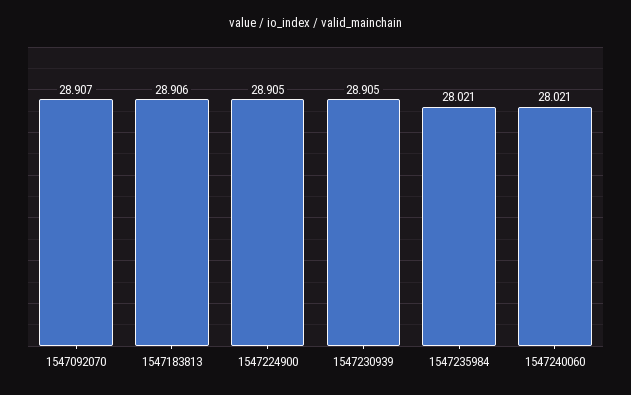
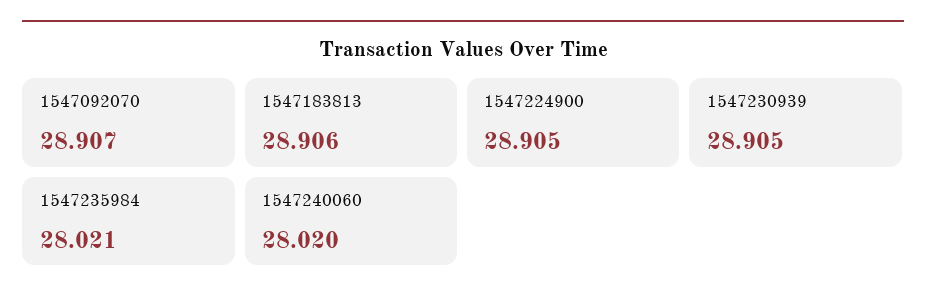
  {
    "1547092070": 28.907,
    "1547183813": 28.906,
    "1547224900": 28.905,
    "1547230939": 28.905,
    "1547235984": 28.021,
-   "1547240060": 28.021
+   "1547240060": 28.02
  }

